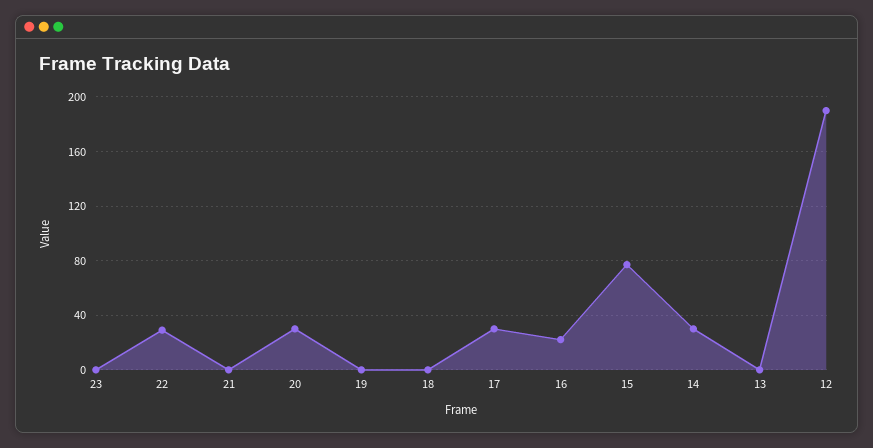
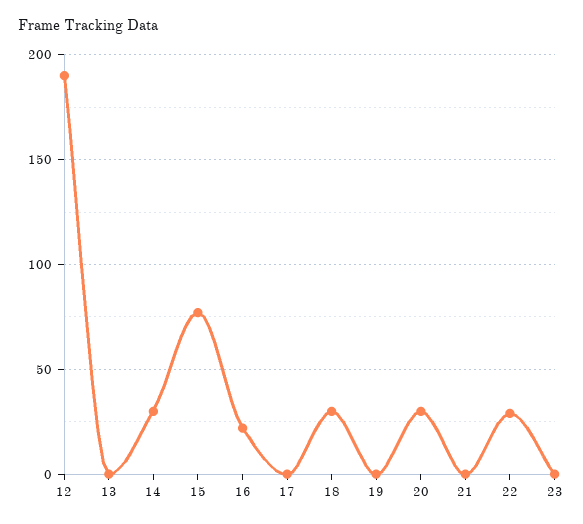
  {
    "23": 0,
    "22": 30,
    "21": 0,
    "20": 30,
    "19": 0,
-   "18": 0,
+   "18": 30,
-   "17": 30,
+   "17": 0,
    "16": 20,
    "15": 75,
    "14": 30,
    "13": 0,
    "12": 190
  }

